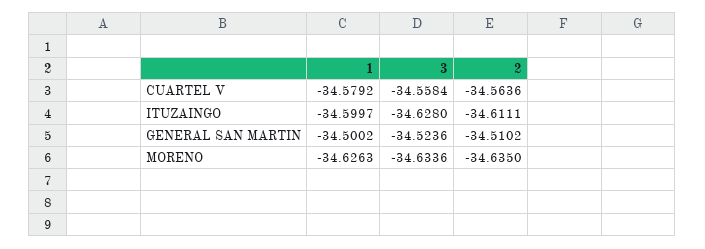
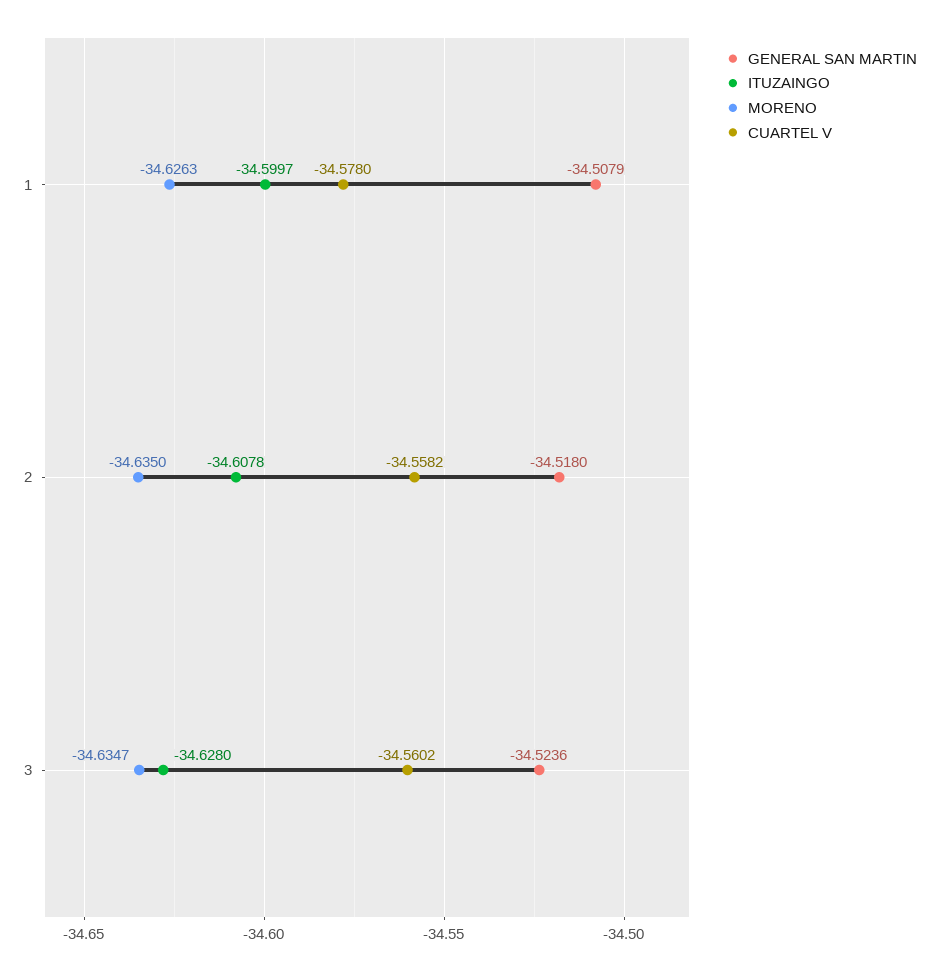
  {
    "CUARTEL V": {
-     "1": -34.5792,
+     "1": -34.578,
-     "3": -34.5584,
+     "3": -34.5602,
-     "2": -34.5636
+     "2": -34.5582
    },
    "ITUZAINGO": {
      "1": -34.5997,
      "3": -34.628,
-     "2": -34.6111
+     "2": -34.6078
    },
    "GENERAL SAN MARTIN": {
-     "1": -34.5002,
+     "1": -34.5079,
      "3": -34.5236,
-     "2": -34.5102
+     "2": -34.518
    },
    "MORENO": {
      "1": -34.6263,
-     "3": -34.6336,
+     "3": -34.6347,
      "2": -34.635
    }
  }

